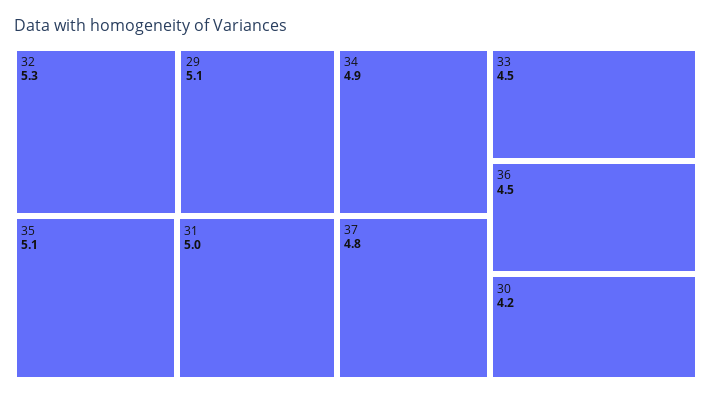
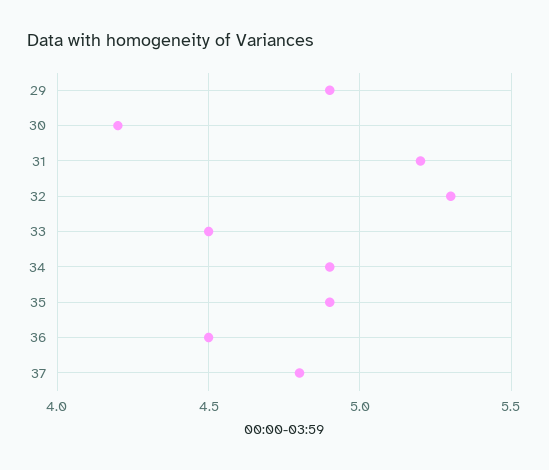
  {
    "32": 5.3,
-   "29": 5.1,
+   "29": 4.9,
-   "35": 5.1,
+   "35": 4.9,
-   "31": 5,
+   "31": 5.2,
    "34": 4.9,
    "37": 4.8,
    "33": 4.5,
    "36": 4.5,
    "30": 4.2
  }

